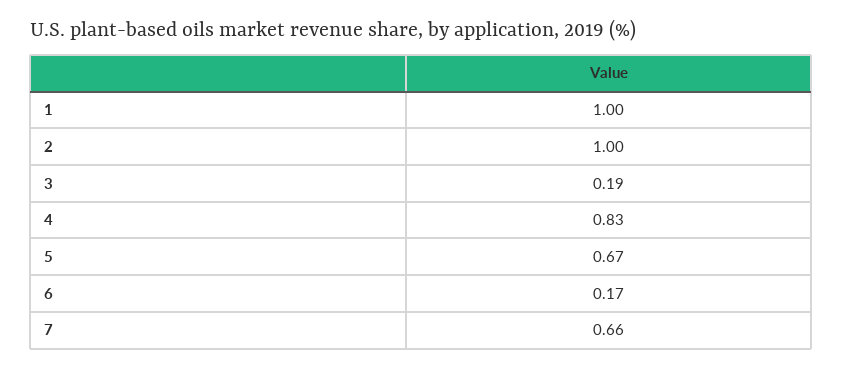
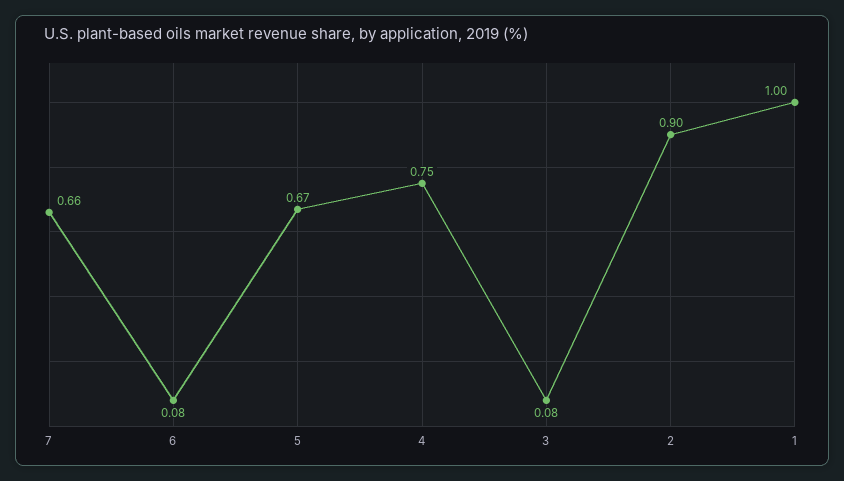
  {
    "1": 1,
-   "2": 1,
+   "2": 0.9,
-   "3": 0.19,
+   "3": 0.08,
-   "4": 0.83,
+   "4": 0.75,
    "5": 0.67,
-   "6": 0.17,
+   "6": 0.08,
    "7": 0.66
  }

